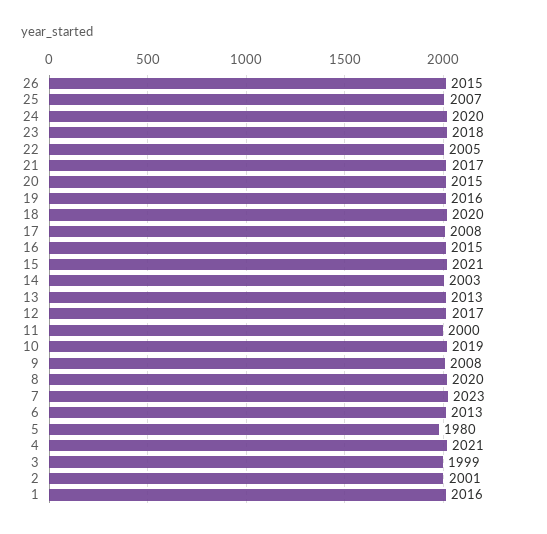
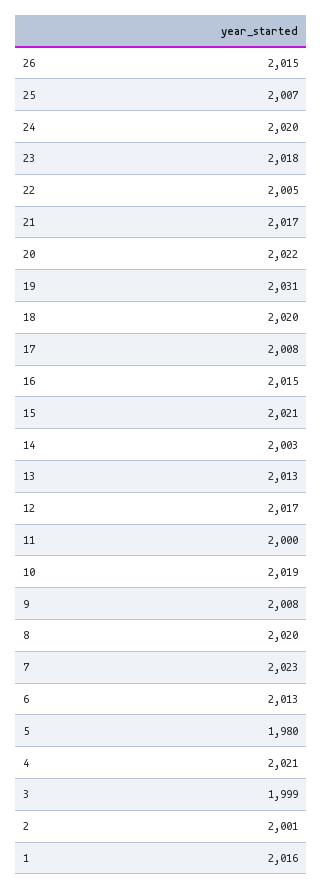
  {
    "26": 2015,
    "25": 2007,
    "24": 2020,
    "23": 2018,
    "22": 2005,
    "21": 2017,
-   "20": 2015,
+   "20": 2022,
-   "19": 2016,
+   "19": 2031,
    "18": 2020,
    "17": 2008,
    "16": 2015,
    "15": 2021,
    "14": 2003,
    "13": 2013,
    "12": 2017,
    "11": 2000,
    "10": 2019,
    "9": 2008,
    "8": 2020,
    "7": 2023,
    "6": 2013,
    "5": 1980,
    "4": 2021,
    "3": 1999,
    "2": 2001,
    "1": 2016
  }

